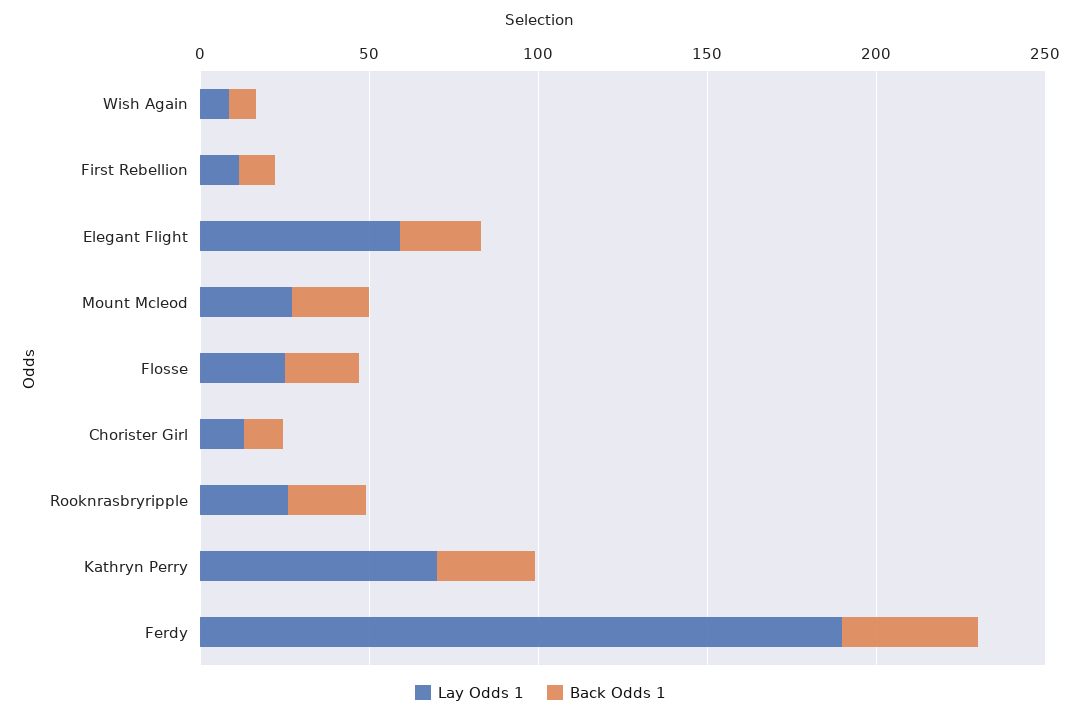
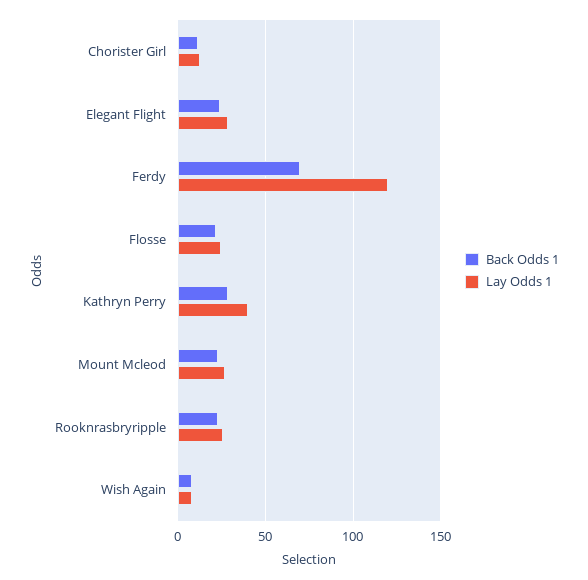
  {
    "Lay Odds 1": {
      "Wish Again": 10,
-     "First Rebellion": 10,
-     "Elegant Flight": 60,
+     "Elegant Flight": 30,
      "Mount Mcleod": 25,
      "Flosse": 25,
      "Chorister Girl": 15,
      "Rooknrasbryripple": 25,
-     "Kathryn Perry": 70,
+     "Kathryn Perry": 40,
-     "Ferdy": 190
+     "Ferdy": 120
    },
    "Back Odds 1": {
      "Wish Again": 10,
-     "First Rebellion": 10,
      "Elegant Flight": 25,
      "Mount Mcleod": 25,
      "Flosse": 20,
      "Chorister Girl": 10,
      "Rooknrasbryripple": 25,
      "Kathryn Perry": 30,
-     "Ferdy": 40
+     "Ferdy": 70
    }
  }

